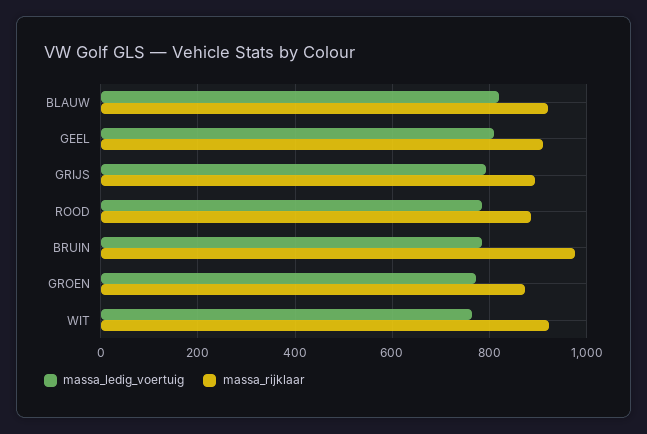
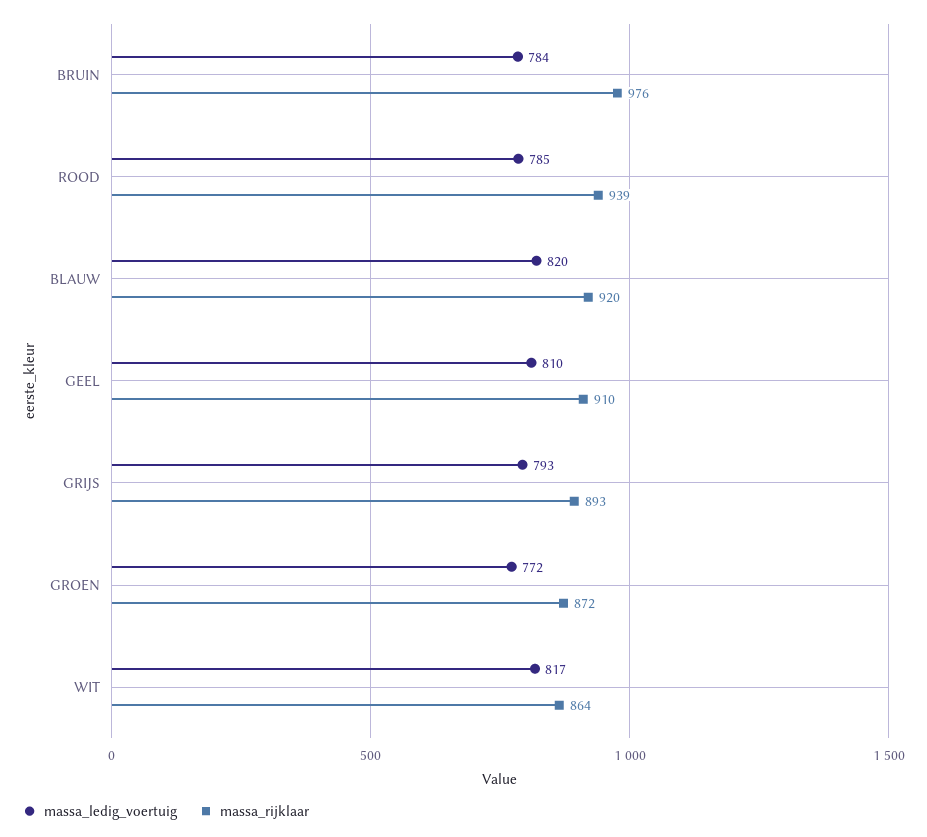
  {
    "massa_ledig_voertuig": {
      "BLAUW": 820,
      "GEEL": 810,
      "GRIJS": 793,
      "ROOD": 785,
      "BRUIN": 784,
      "GROEN": 772,
-     "WIT": 760
+     "WIT": 817
    },
    "massa_rijklaar": {
      "BLAUW": 920,
      "GEEL": 910,
      "GRIJS": 893,
-     "ROOD": 880,
+     "ROOD": 939,
      "BRUIN": 976,
      "GROEN": 872,
-     "WIT": 920
+     "WIT": 864
    }
  }

